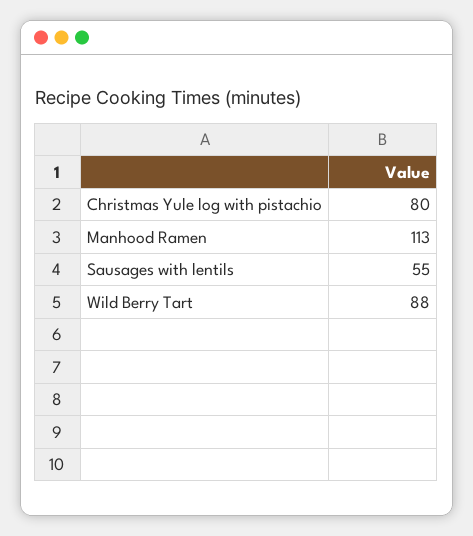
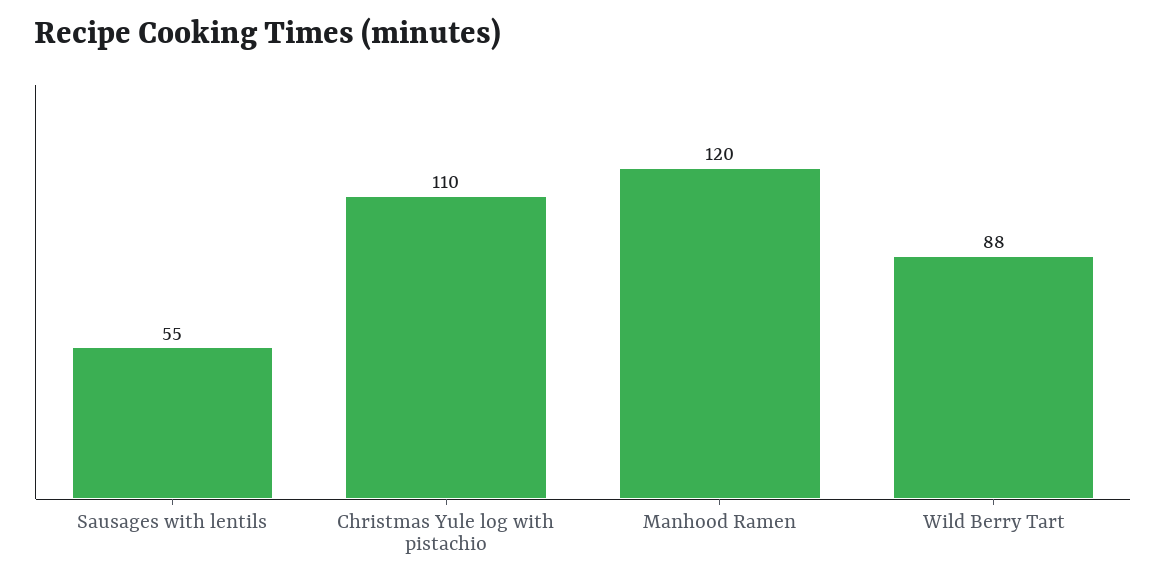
  {
-   "Christmas Yule log with pistachio": 80,
+   "Christmas Yule log with pistachio": 110,
-   "Manhood Ramen": 113,
+   "Manhood Ramen": 120,
    "Sausages with lentils": 55,
    "Wild Berry Tart": 88
  }

